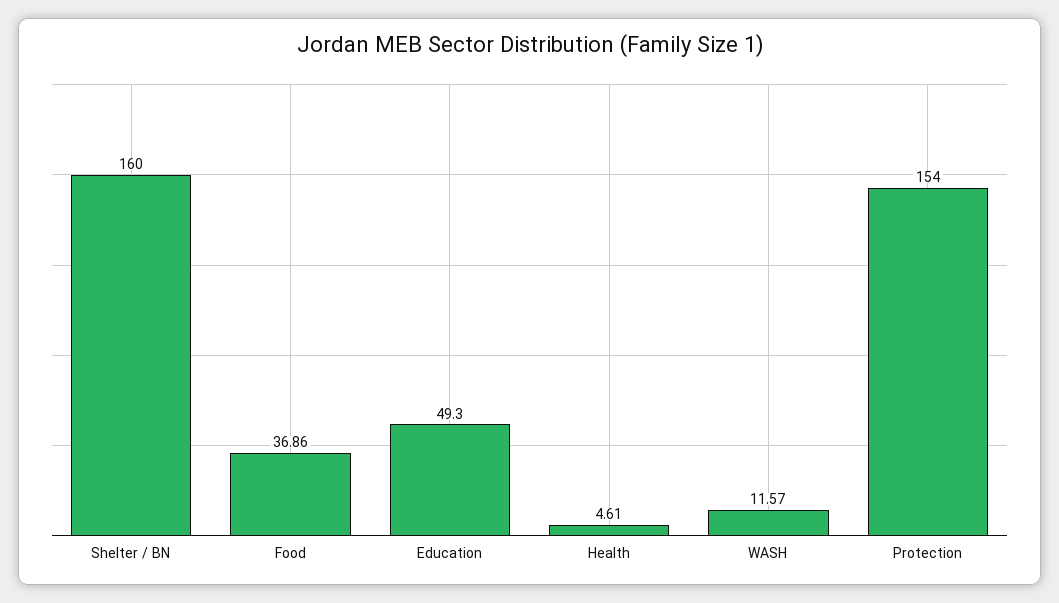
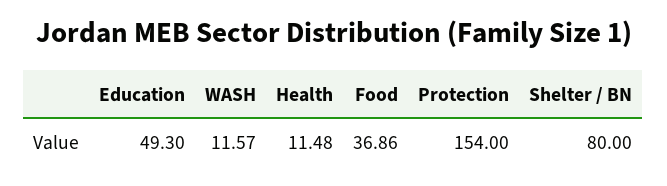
  {
-   "Shelter / BN": 160,
+   "Shelter / BN": 80,
    "Food": 36.86,
    "Education": 49.3,
-   "Health": 4.61,
+   "Health": 11.48,
    "WASH": 11.57,
    "Protection": 154
  }

